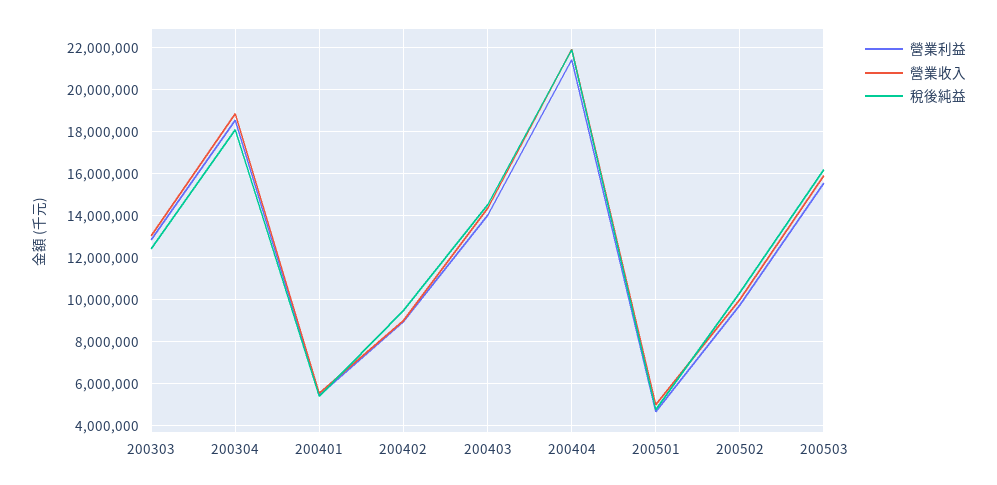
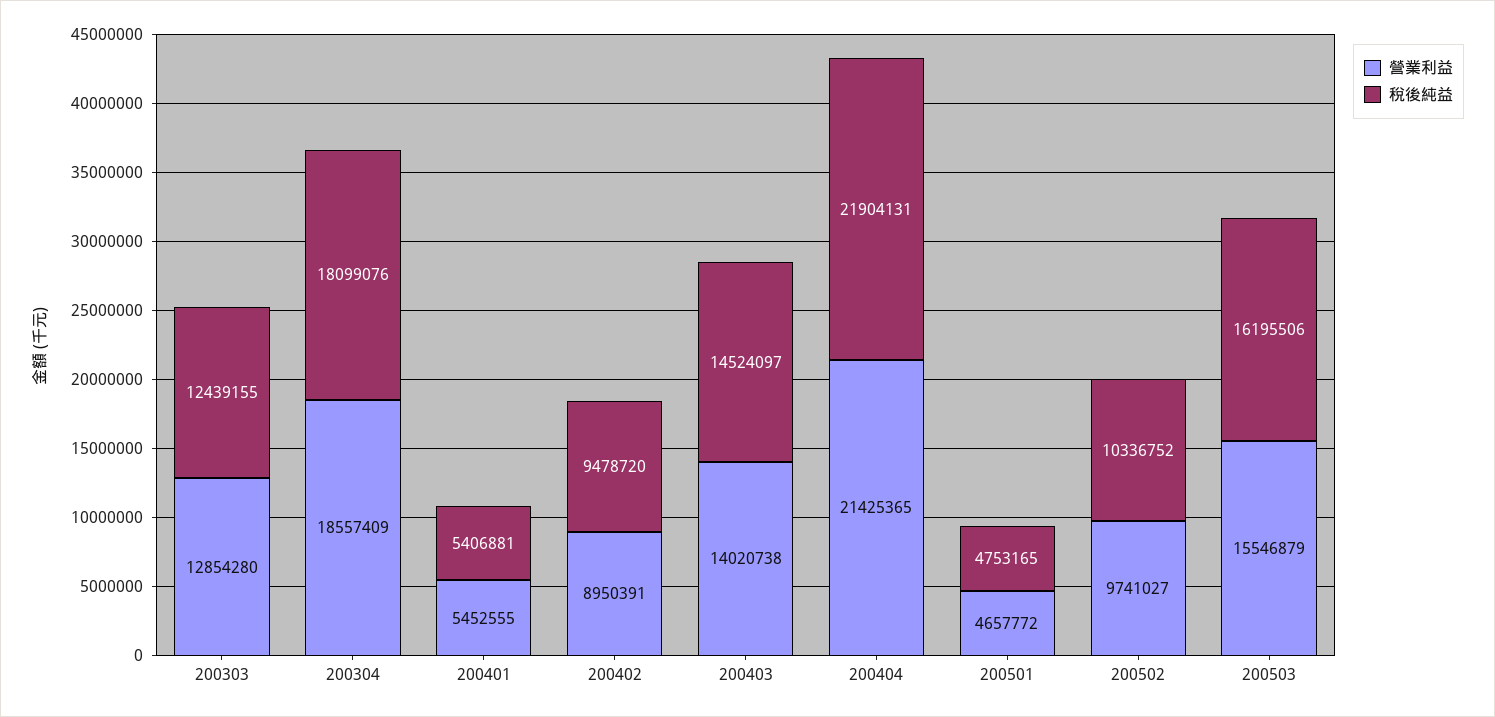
  {
    "營業利益": {
      "200303": 12854280,
      "200304": 18557409,
      "200401": 5452555,
      "200402": 8950391,
      "200403": 14020738,
      "200404": 21425365,
      "200501": 4657772,
      "200502": 9741027,
      "200503": 15546879
    },
-   "營業收入": {
-     "200303": 13000000,
-     "200304": 19000000,
-     "200401": 5500000,
-     "200402": 9000000,
-     "200403": 14500000,
-     "200404": 22000000,
-     "200501": 5000000,
-     "200502": 10000000,
-     "200503": 16000000
-   },
    "稅後純益": {
      "200303": 12439155,
      "200304": 18099076,
      "200401": 5406881,
      "200402": 9478720,
      "200403": 14524097,
      "200404": 21904131,
      "200501": 4753165,
      "200502": 10336752,
      "200503": 16195506
    }
  }

